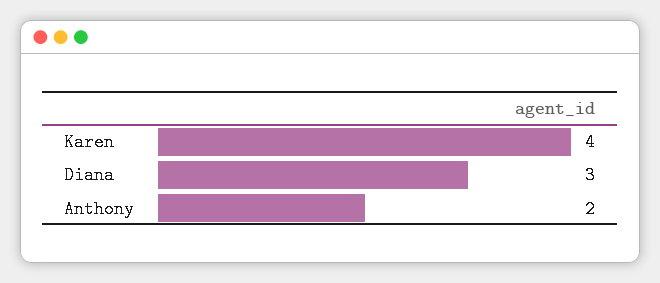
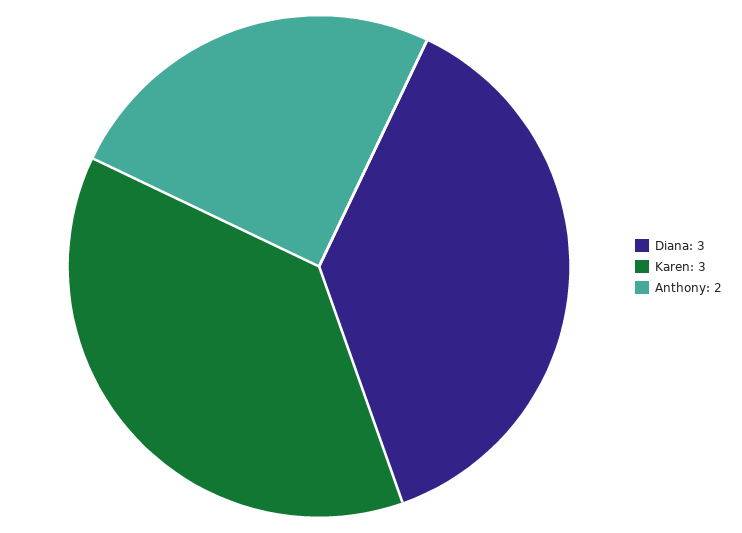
  {
-   "Karen": 4,
+   "Karen": 3,
    "Diana": 3,
    "Anthony": 2
  }

